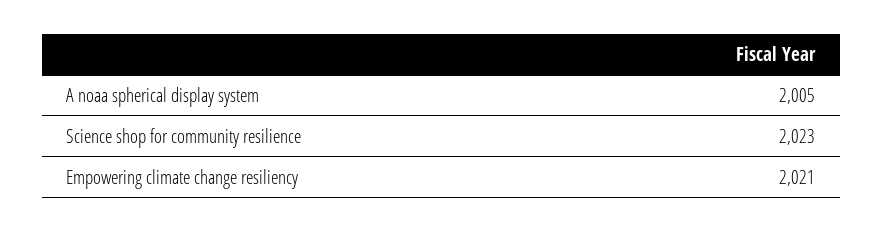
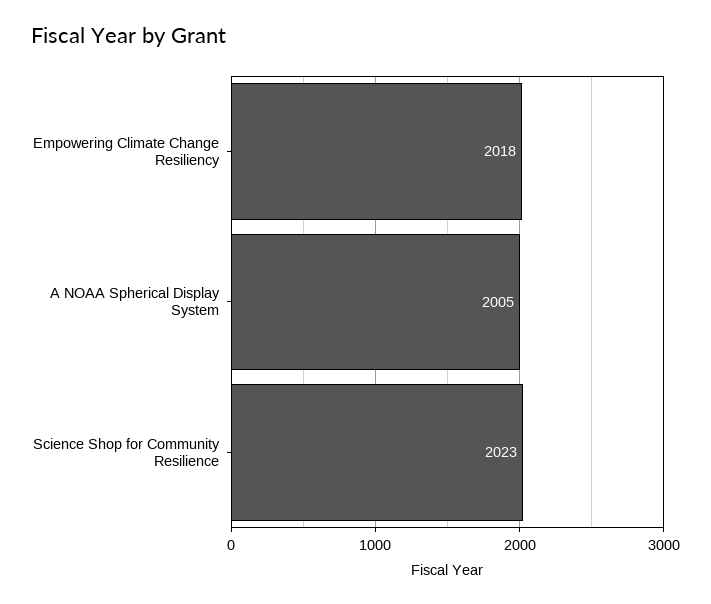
  {
    "A noaa spherical display system": 2005,
    "Science shop for community resilience": 2023,
-   "Empowering climate change resiliency": 2021
+   "Empowering climate change resiliency": 2018
  }

